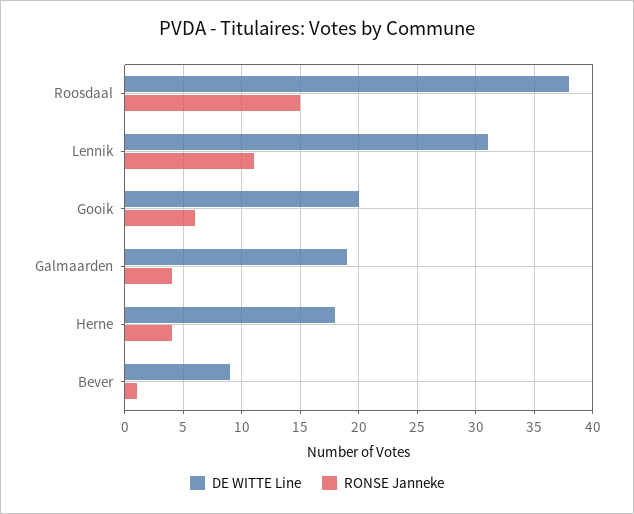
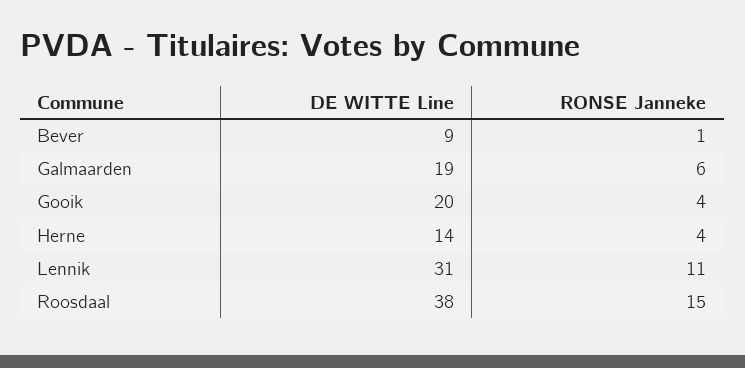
  {
    "DE WITTE Line": {
      "Roosdaal": 38,
      "Lennik": 31,
      "Gooik": 20,
      "Galmaarden": 19,
-     "Herne": 18,
+     "Herne": 14,
      "Bever": 9
    },
    "RONSE Janneke": {
      "Roosdaal": 15,
      "Lennik": 11,
-     "Gooik": 6,
+     "Gooik": 4,
-     "Galmaarden": 4,
+     "Galmaarden": 6,
      "Herne": 4,
      "Bever": 1
    }
  }

